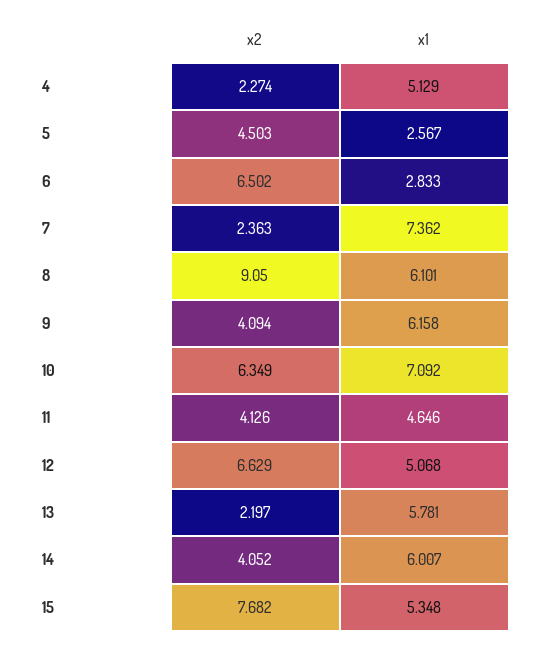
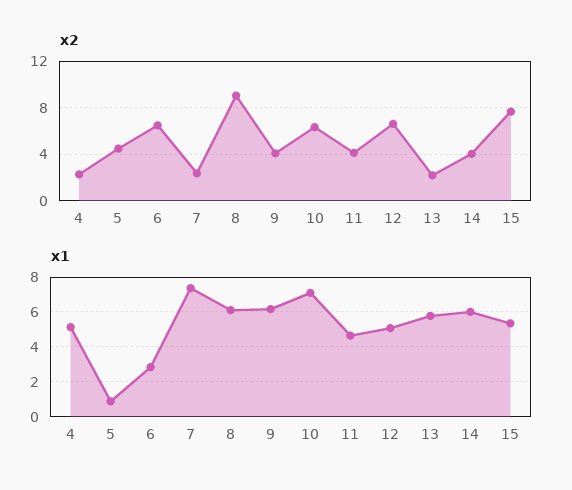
  {
    "x2": {
      "4": 2.274,
      "5": 4.503,
      "6": 6.502,
      "7": 2.363,
      "8": 9.05,
      "9": 4.094,
      "10": 6.349,
      "11": 4.126,
      "12": 6.629,
      "13": 2.197,
      "14": 4.052,
      "15": 7.682
    },
    "x1": {
      "4": 5.129,
-     "5": 2.567,
+     "5": 1,
      "6": 2.833,
      "7": 7.362,
      "8": 6.101,
      "9": 6.158,
      "10": 7.092,
      "11": 4.646,
      "12": 5.068,
      "13": 5.781,
      "14": 6.007,
      "15": 5.348
    }
  }

